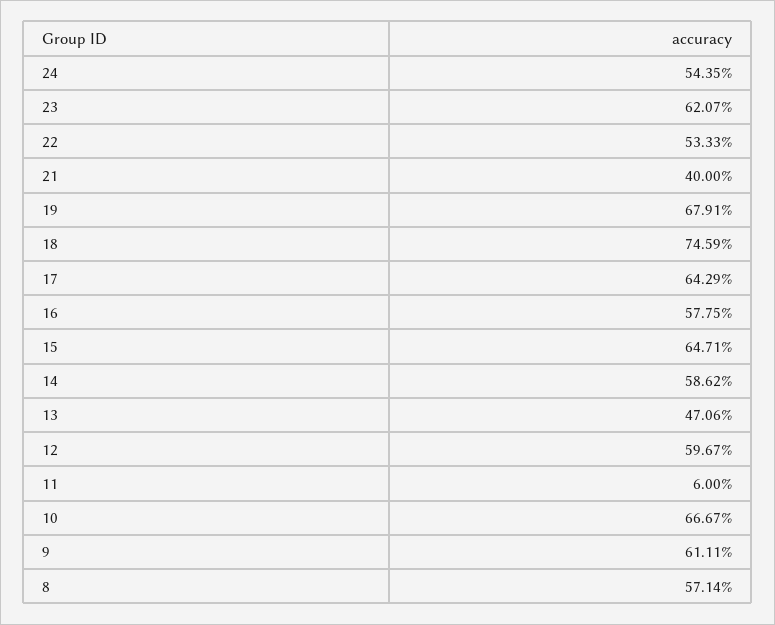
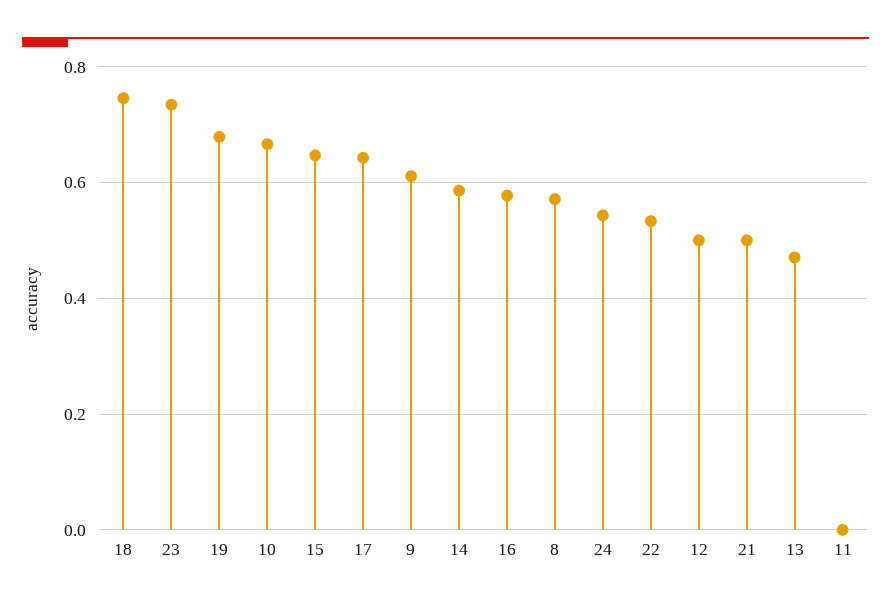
  {
    "24": 0.5435,
-   "23": 0.6207,
+   "23": 0.74,
    "22": 0.5333,
-   "21": 0.4,
+   "21": 0.5,
    "19": 0.6791,
    "18": 0.7459,
    "17": 0.6429,
    "16": 0.5775,
    "15": 0.6471,
    "14": 0.5862,
    "13": 0.4706,
-   "12": 0.5967,
+   "12": 0.5,
-   "11": 0.06,
+   "11": 0,
    "10": 0.6667,
    "9": 0.6111,
    "8": 0.5714
  }

